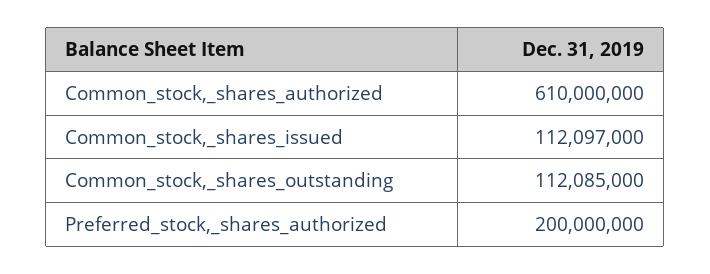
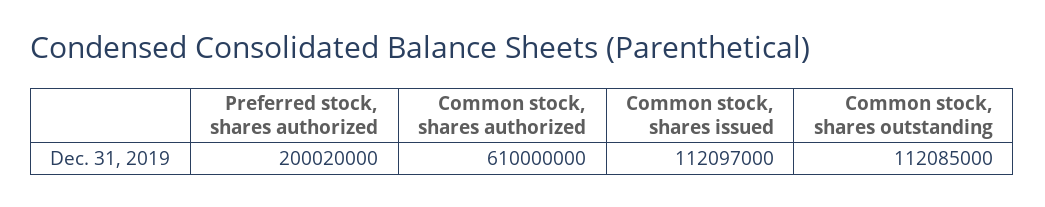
  {
    "Common_stock,_shares_authorized": 610000000,
    "Common_stock,_shares_issued": 112097000,
    "Common_stock,_shares_outstanding": 112085000,
-   "Preferred_stock,_shares_authorized": 200000000
+   "Preferred_stock,_shares_authorized": 200020000
  }

